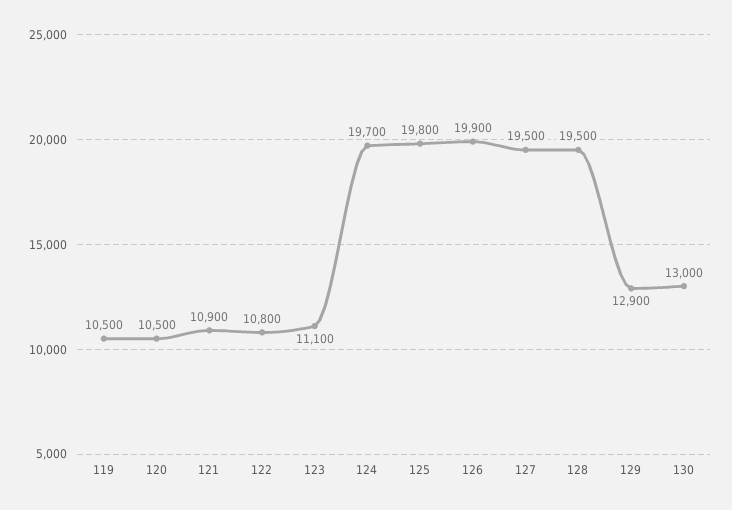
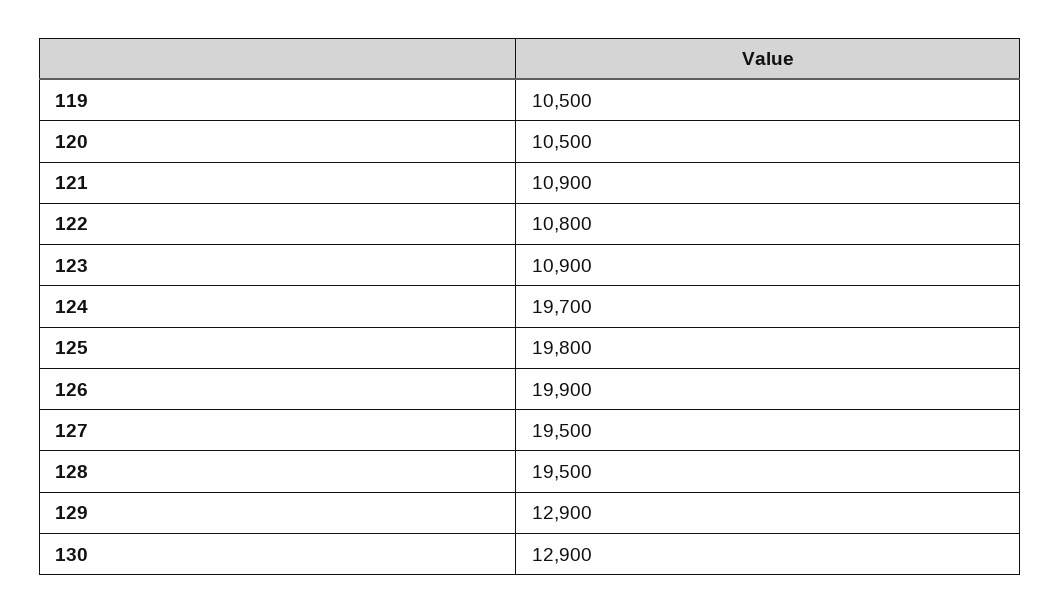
  {
    "119": 10500,
    "120": 10500,
    "121": 10900,
    "122": 10800,
-   "123": 11100,
+   "123": 10900,
    "124": 19700,
    "125": 19800,
    "126": 19900,
    "127": 19500,
    "128": 19500,
    "129": 12900,
-   "130": 13000
+   "130": 12900
  }

